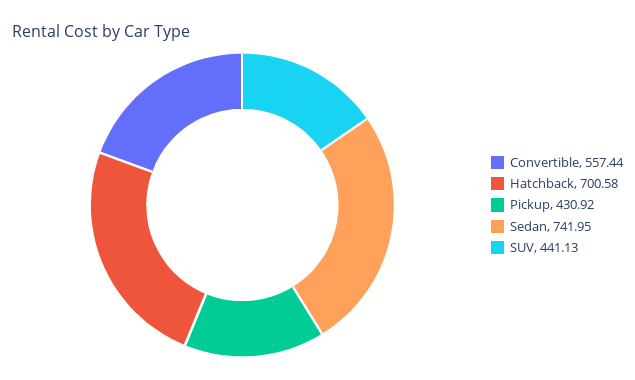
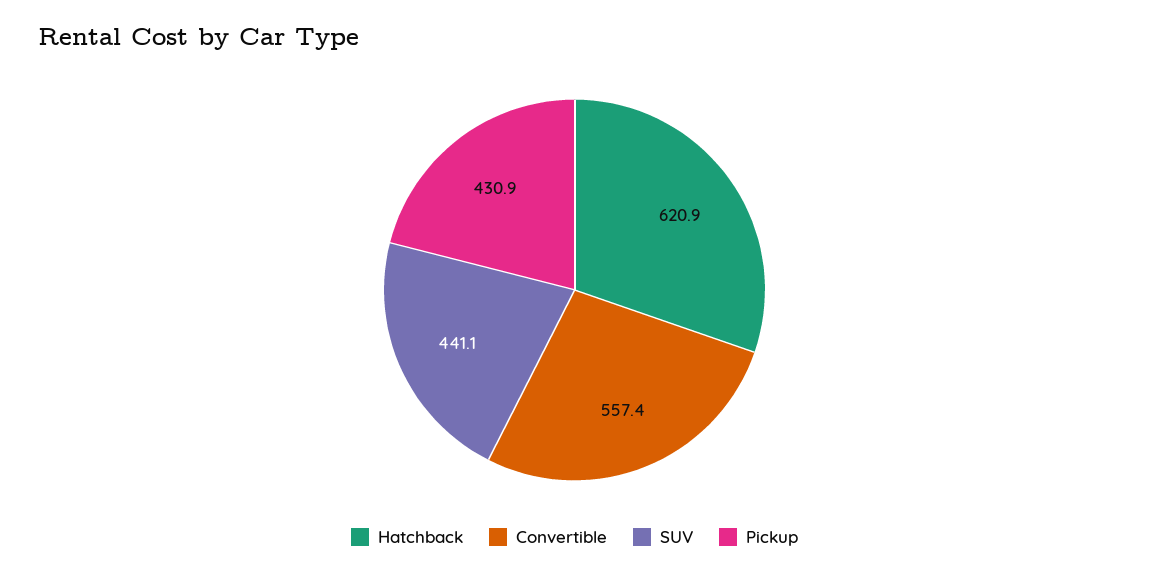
  {
    "Convertible": 557.44,
-   "Hatchback": 700.58,
+   "Hatchback": 620.9,
    "Pickup": 430.92,
-   "Sedan": 741.95,
    "SUV": 441.13
  }

